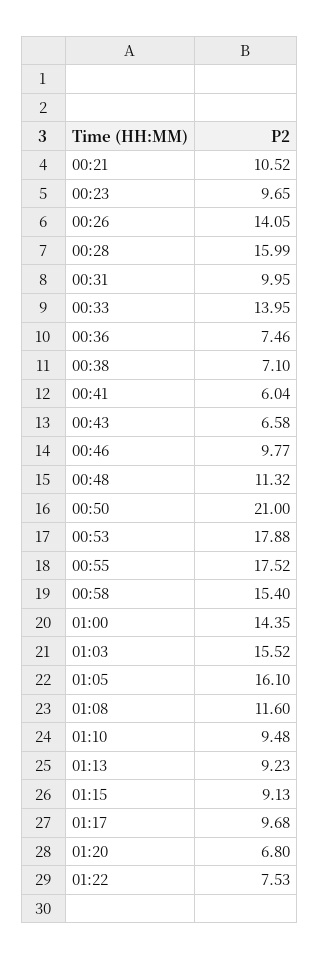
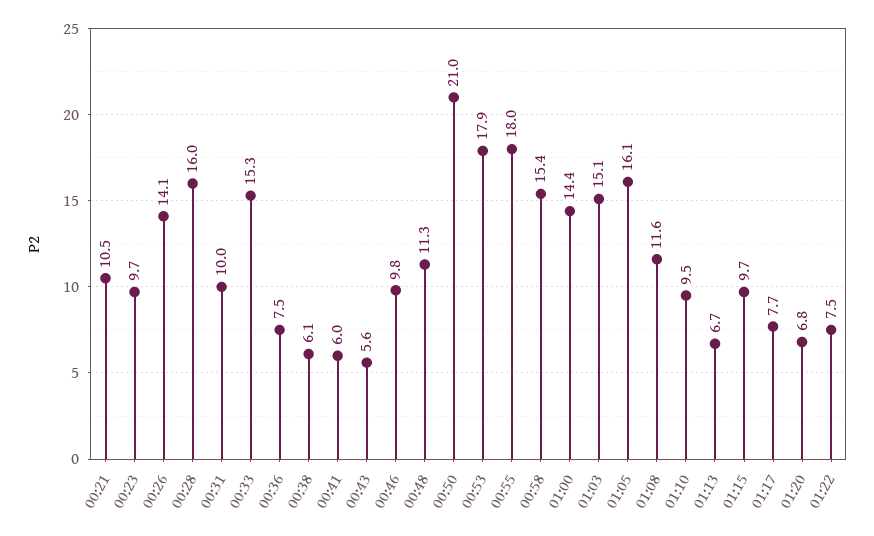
  {
    "00:21": 10.52,
    "00:23": 9.65,
    "00:26": 14.05,
    "00:28": 15.99,
    "00:31": 9.95,
-   "00:33": 13.95,
+   "00:33": 15.3,
    "00:36": 7.46,
-   "00:38": 7.1,
+   "00:38": 6.1,
    "00:41": 6.04,
-   "00:43": 6.58,
+   "00:43": 5.6,
    "00:46": 9.77,
    "00:48": 11.32,
    "00:50": 21,
    "00:53": 17.88,
-   "00:55": 17.52,
+   "00:55": 18,
    "00:58": 15.4,
    "01:00": 14.35,
-   "01:03": 15.52,
+   "01:03": 15.1,
    "01:05": 16.1,
    "01:08": 11.6,
    "01:10": 9.48,
-   "01:13": 9.23,
+   "01:13": 6.7,
-   "01:15": 9.13,
+   "01:15": 9.7,
-   "01:17": 9.68,
+   "01:17": 7.7,
    "01:20": 6.8,
    "01:22": 7.53
  }

